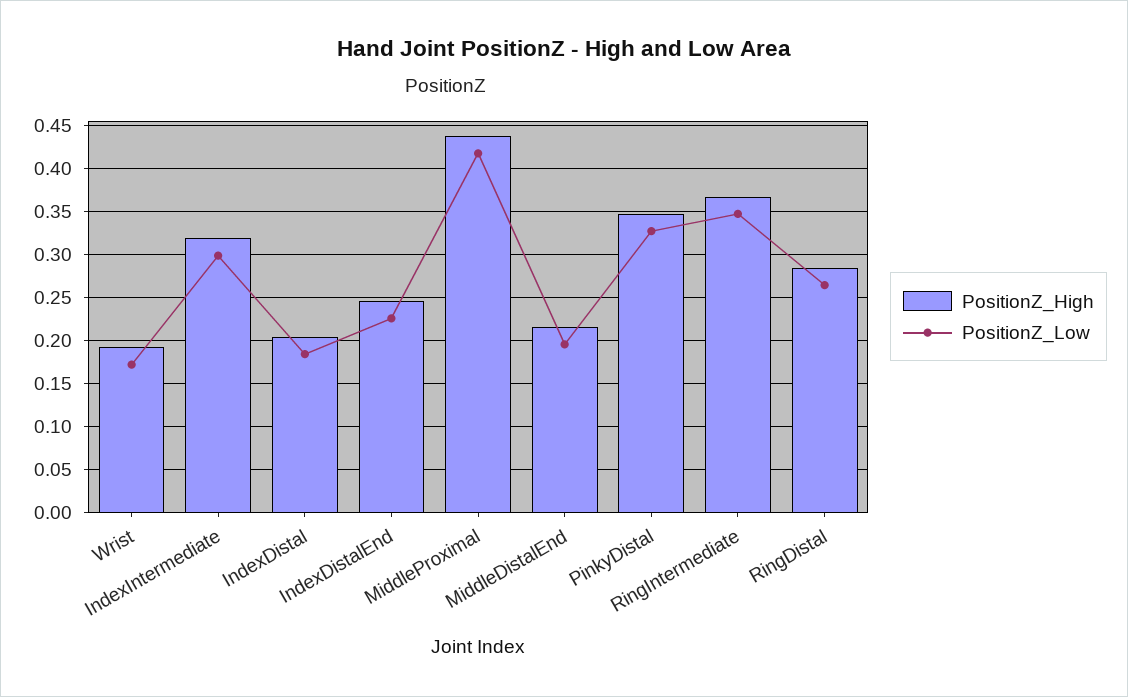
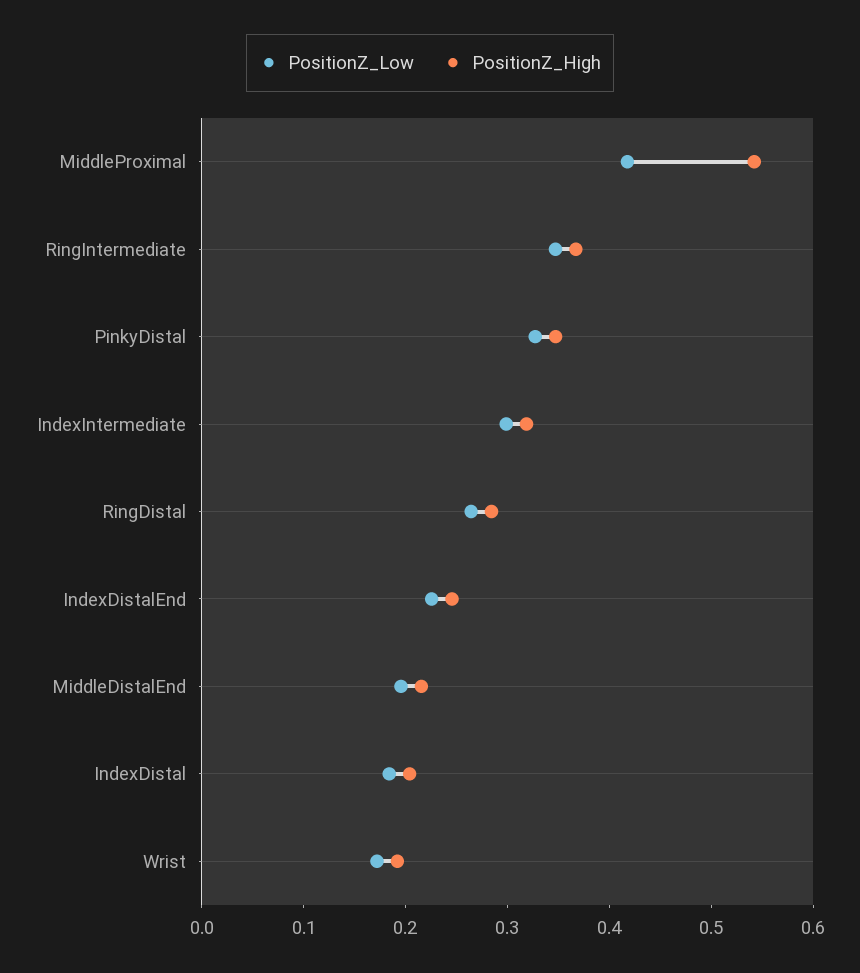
  {
    "PositionZ_High": {
      "Wrist": 0.19,
      "IndexIntermediate": 0.32,
      "IndexDistal": 0.2,
      "IndexDistalEnd": 0.25,
-     "MiddleProximal": 0.44,
+     "MiddleProximal": 0.54,
      "MiddleDistalEnd": 0.22,
      "PinkyDistal": 0.35,
      "RingIntermediate": 0.37,
      "RingDistal": 0.28
    },
    "PositionZ_Low": {
      "Wrist": 0.17,
      "IndexIntermediate": 0.3,
      "IndexDistal": 0.18,
      "IndexDistalEnd": 0.23,
      "MiddleProximal": 0.42,
      "MiddleDistalEnd": 0.2,
      "PinkyDistal": 0.33,
      "RingIntermediate": 0.35,
      "RingDistal": 0.26
    }
  }

